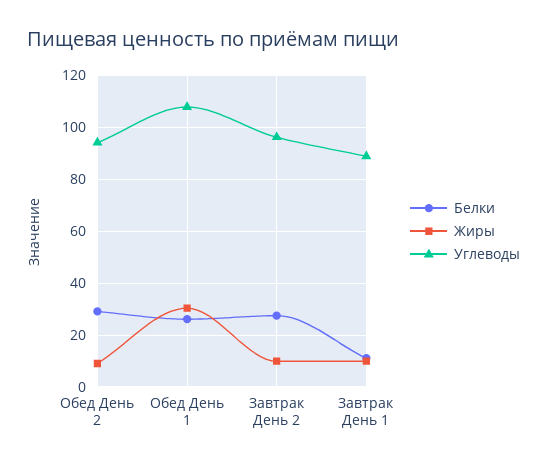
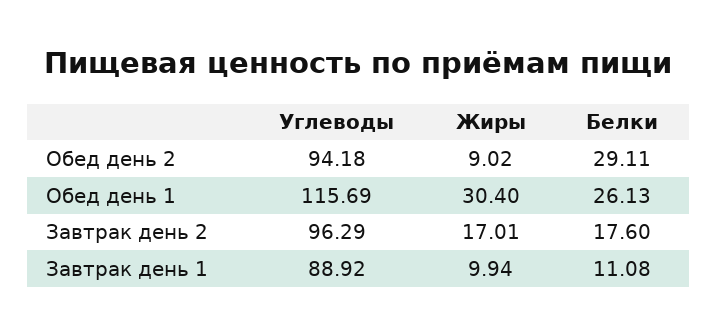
  {
    "Белки": {
      "Обед День 2": 29.11,
      "Обед День 1": 26.13,
-     "Завтрак День 2": 27.5,
+     "Завтрак День 2": 17.6,
      "Завтрак День 1": 11.08
    },
    "Жиры": {
      "Обед День 2": 9.02,
      "Обед День 1": 30.4,
-     "Завтрак День 2": 10,
+     "Завтрак День 2": 17.01,
      "Завтрак День 1": 9.94
    },
    "Углеводы": {
      "Обед День 2": 94.18,
-     "Обед День 1": 107.5,
+     "Обед День 1": 115.69,
      "Завтрак День 2": 96.29,
      "Завтрак День 1": 88.92
    }
  }

